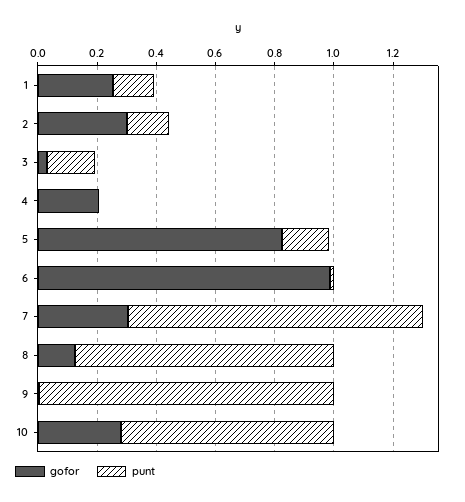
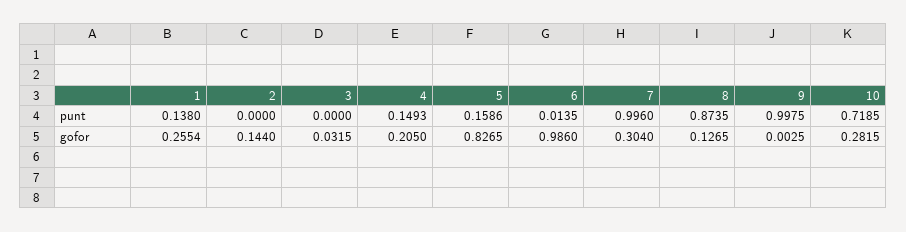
  {
    "gofor": {
      "1": 0.2554,
-     "2": 0.3,
+     "2": 0.144,
      "3": 0.0315,
      "4": 0.205,
      "5": 0.8265,
      "6": 0.986,
      "7": 0.304,
      "8": 0.1265,
      "9": 0.0025,
      "10": 0.2815
    },
    "punt": {
      "1": 0.138,
-     "2": 0.15,
+     "2": 0,
-     "3": 0.15,
+     "3": 0,
-     "4": 0,
+     "4": 0.1493,
      "5": 0.1586,
      "6": 0.0135,
      "7": 0.996,
      "8": 0.8735,
      "9": 0.9975,
      "10": 0.7185
    }
  }

